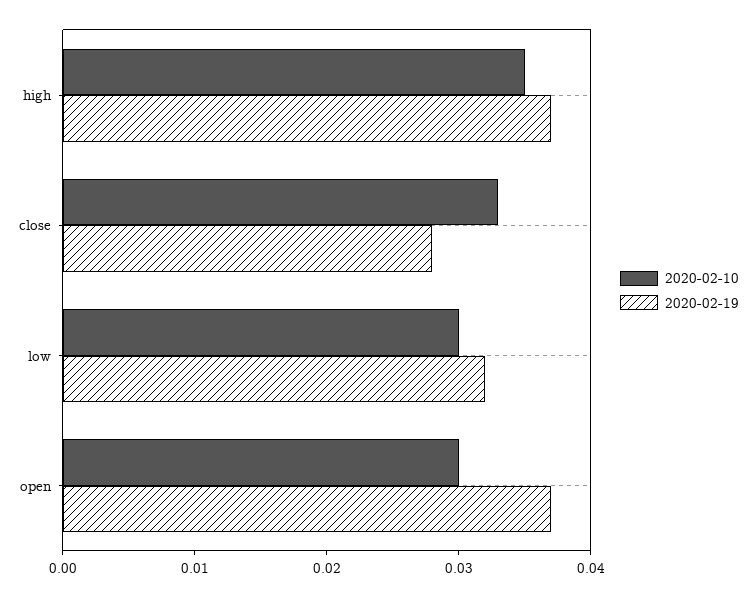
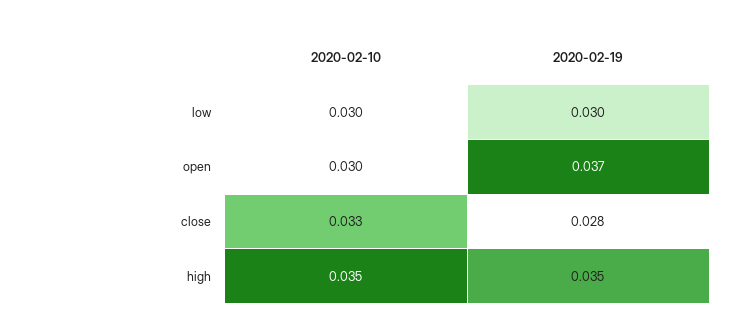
  {
    "2020-02-10": {
      "high": 0.035,
      "close": 0.033,
      "low": 0.03,
      "open": 0.03
    },
    "2020-02-19": {
-     "high": 0.037,
+     "high": 0.035,
      "close": 0.028,
-     "low": 0.032,
+     "low": 0.03,
      "open": 0.037
    }
  }

